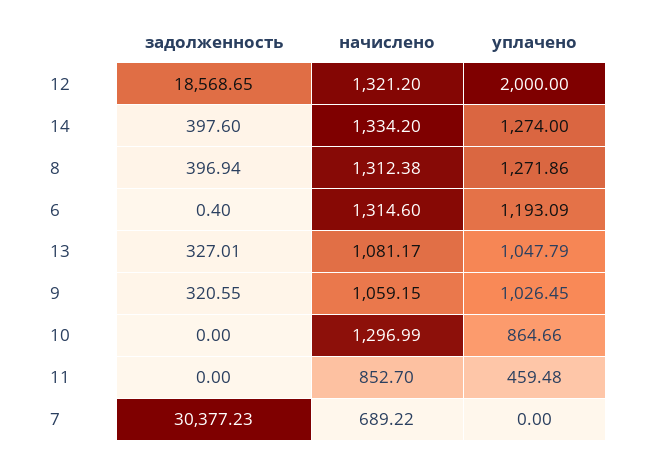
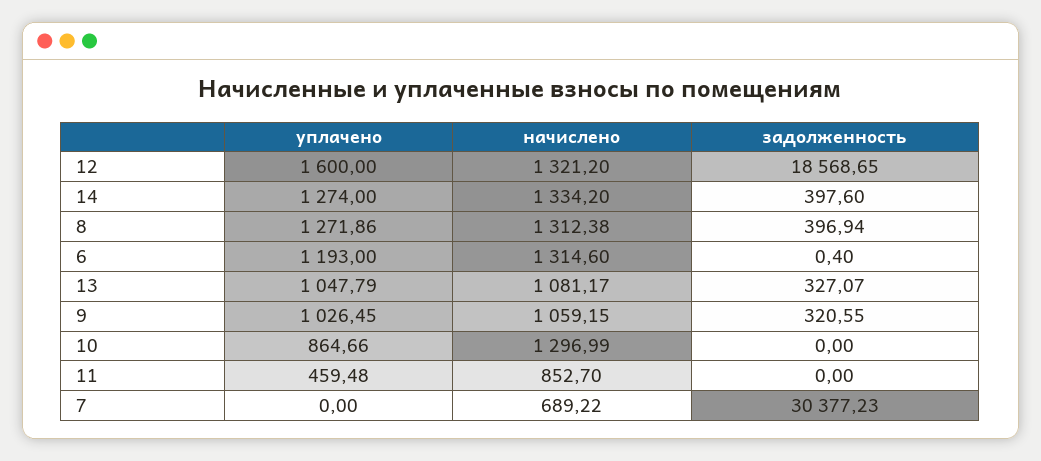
  {
    "задолженность": {
      "12": 18568.65,
      "14": 397.6,
      "8": 396.94,
      "6": 0.4,
-     "13": 327.01,
+     "13": 327.07,
      "9": 320.55,
      "10": 0,
      "11": 0,
      "7": 30377.23
    },
    "начислено": {
      "12": 1321.2,
      "14": 1334.2,
      "8": 1312.38,
      "6": 1314.6,
      "13": 1081.17,
      "9": 1059.15,
      "10": 1296.99,
      "11": 852.7,
      "7": 689.22
    },
    "уплачено": {
-     "12": 2000,
+     "12": 1600,
      "14": 1274,
      "8": 1271.86,
-     "6": 1193.09,
+     "6": 1193,
      "13": 1047.79,
      "9": 1026.45,
      "10": 864.66,
      "11": 459.48,
      "7": 0
    }
  }

